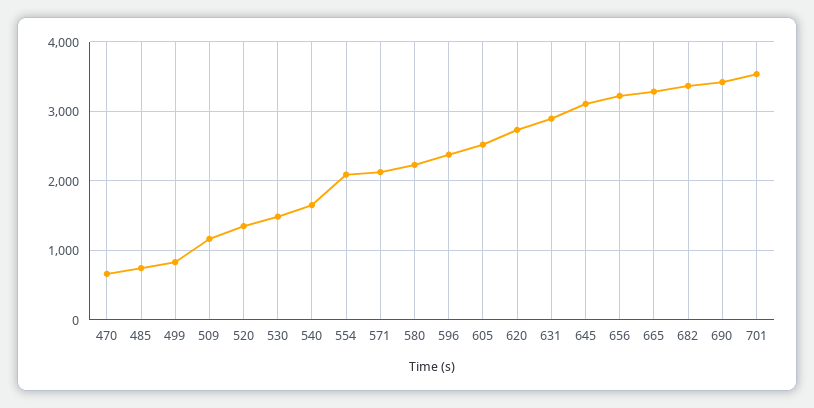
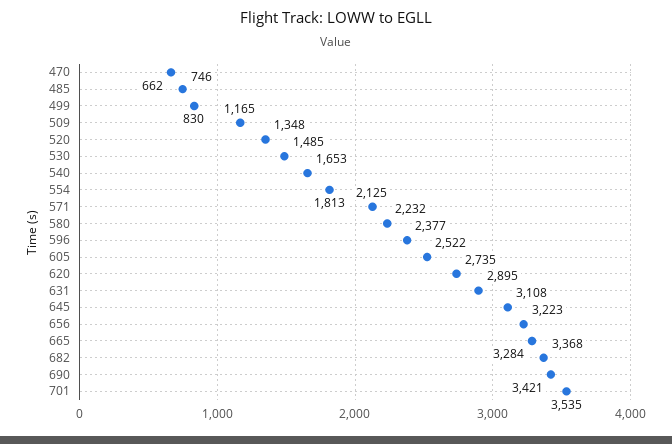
  {
    "470": 662,
    "485": 746,
    "499": 830,
    "509": 1165,
    "520": 1348,
    "530": 1485,
    "540": 1653,
-   "554": 2100,
+   "554": 1813,
    "571": 2125,
    "580": 2232,
    "596": 2377,
    "605": 2522,
    "620": 2735,
    "631": 2895,
    "645": 3108,
    "656": 3223,
    "665": 3284,
    "682": 3368,
    "690": 3421,
    "701": 3535
  }

